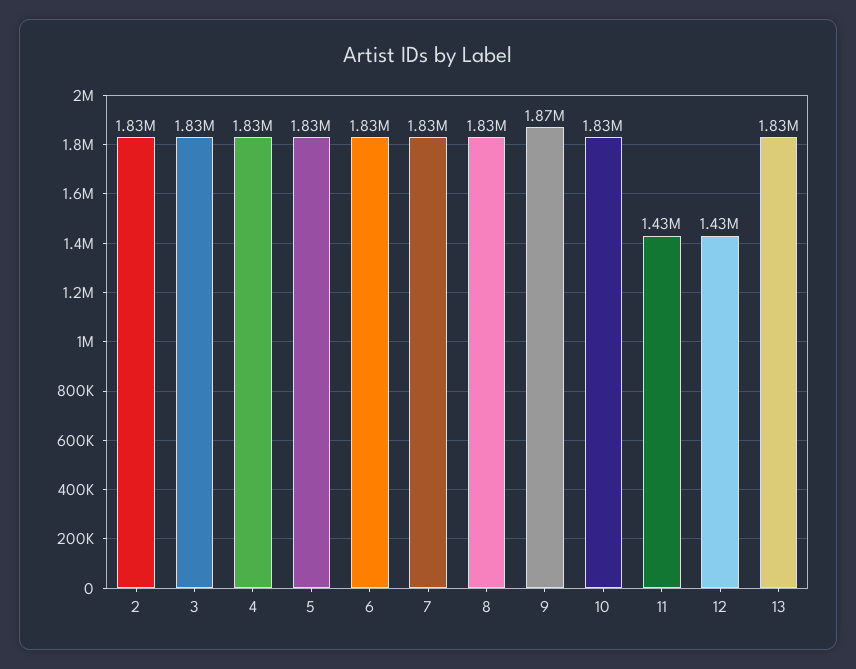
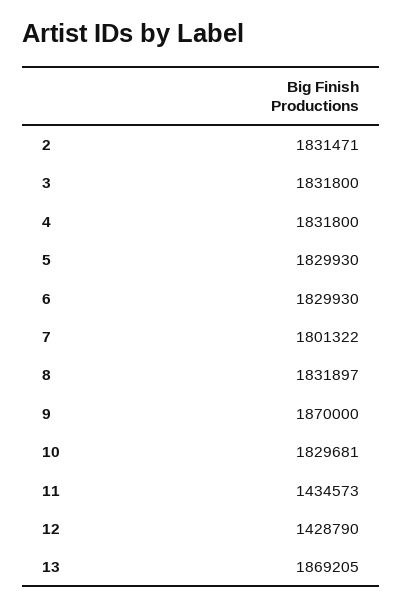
  {
    "2": 1831471,
    "3": 1831800,
    "4": 1831800,
    "5": 1829930,
    "6": 1829930,
-   "7": 1830000,
+   "7": 1801322,
    "8": 1831897,
    "9": 1870000,
    "10": 1829681,
    "11": 1434573,
    "12": 1428790,
-   "13": 1830000
+   "13": 1869205
  }

